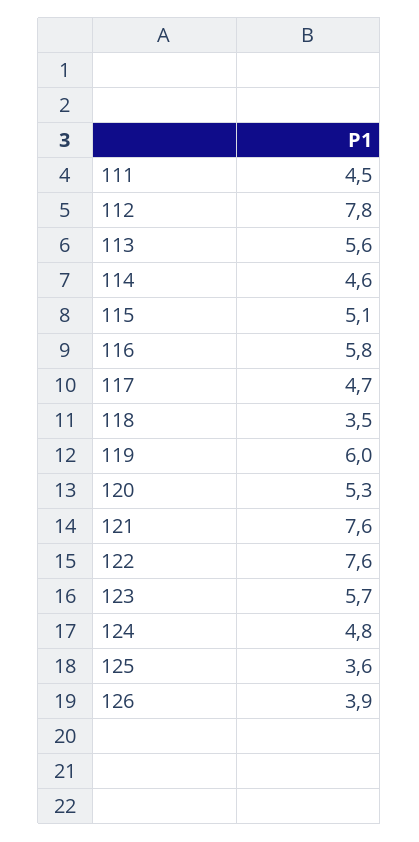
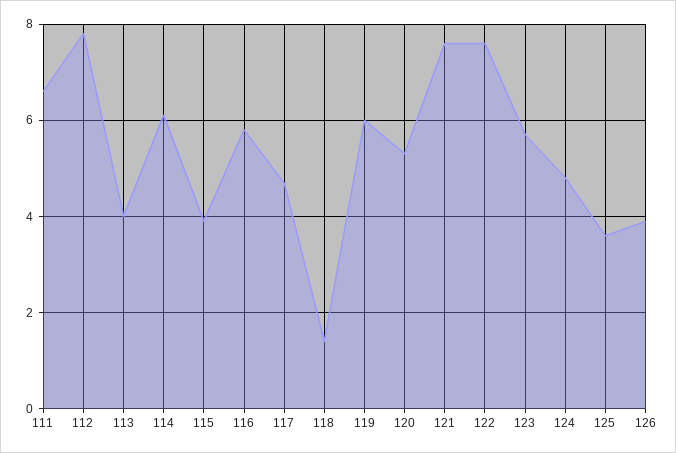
  {
-   "111": 4.5,
+   "111": 6.5,
    "112": 7.8,
-   "113": 5.6,
+   "113": 4,
-   "114": 4.6,
+   "114": 6,
-   "115": 5.1,
+   "115": 4,
    "116": 5.8,
    "117": 4.7,
-   "118": 3.5,
+   "118": 1.5,
    "119": 6,
    "120": 5.3,
    "121": 7.6,
    "122": 7.6,
    "123": 5.7,
    "124": 4.8,
    "125": 3.6,
    "126": 3.9
  }

